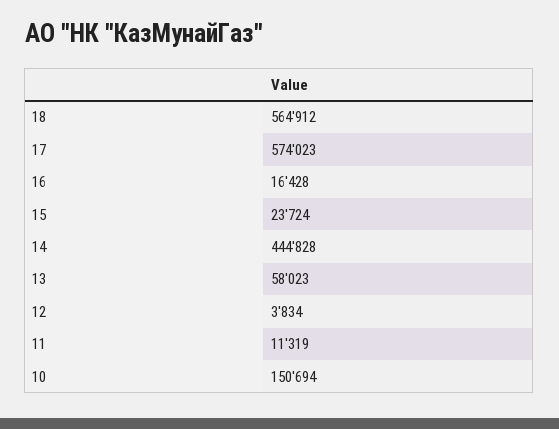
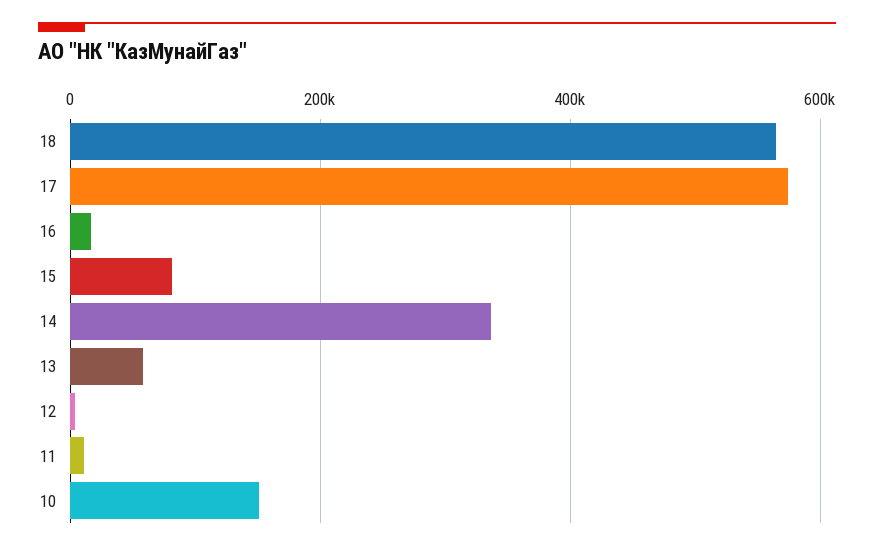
  {
    "18": 564912,
    "17": 574023,
    "16": 16428,
-   "15": 23724,
+   "15": 80000,
-   "14": 444828,
+   "14": 340000,
    "13": 58023,
    "12": 3834,
    "11": 11319,
    "10": 150694
  }

